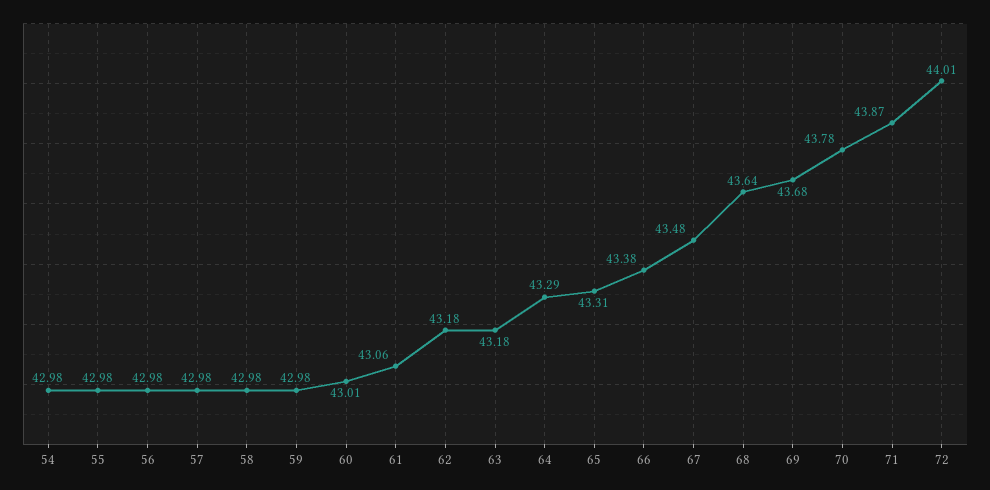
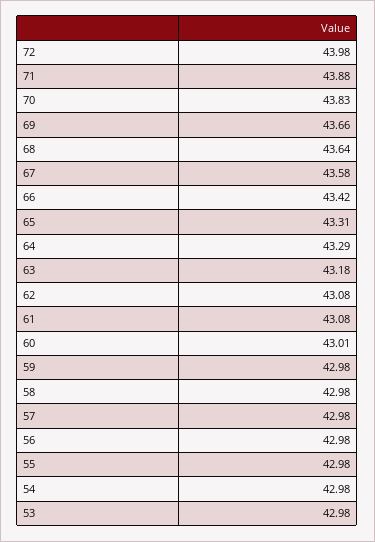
  {
    "54": 42.98,
    "55": 42.98,
    "56": 42.98,
    "57": 42.98,
    "58": 42.98,
    "59": 42.98,
    "60": 43.01,
-   "61": 43.06,
+   "61": 43.08,
-   "62": 43.18,
+   "62": 43.08,
    "63": 43.18,
    "64": 43.29,
    "65": 43.31,
-   "66": 43.38,
+   "66": 43.42,
-   "67": 43.48,
+   "67": 43.58,
    "68": 43.64,
-   "69": 43.68,
+   "69": 43.66,
-   "70": 43.78,
+   "70": 43.83,
-   "71": 43.87,
+   "71": 43.88,
-   "72": 44.01
+   "72": 43.98,
+   "53": 42.98
  }

